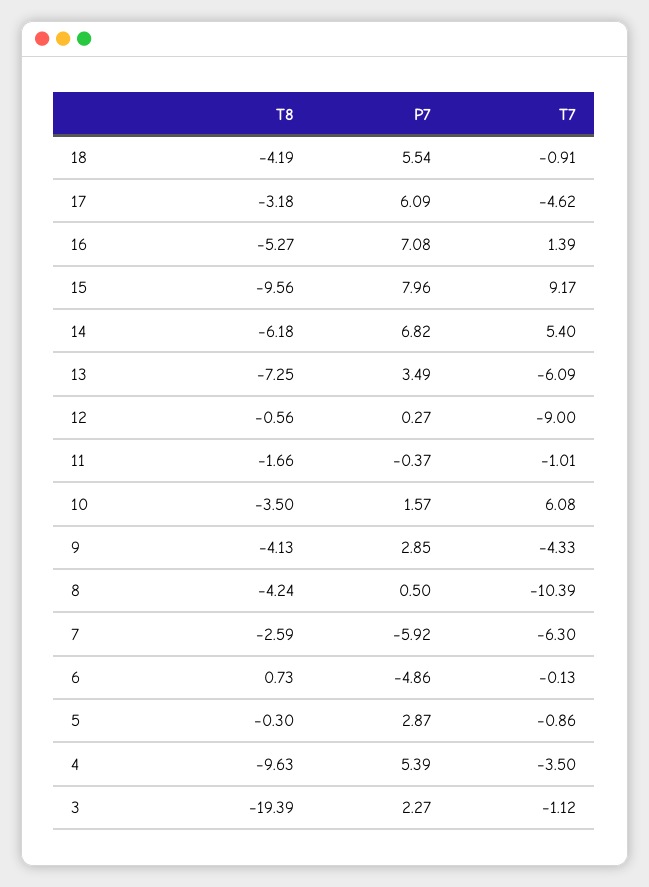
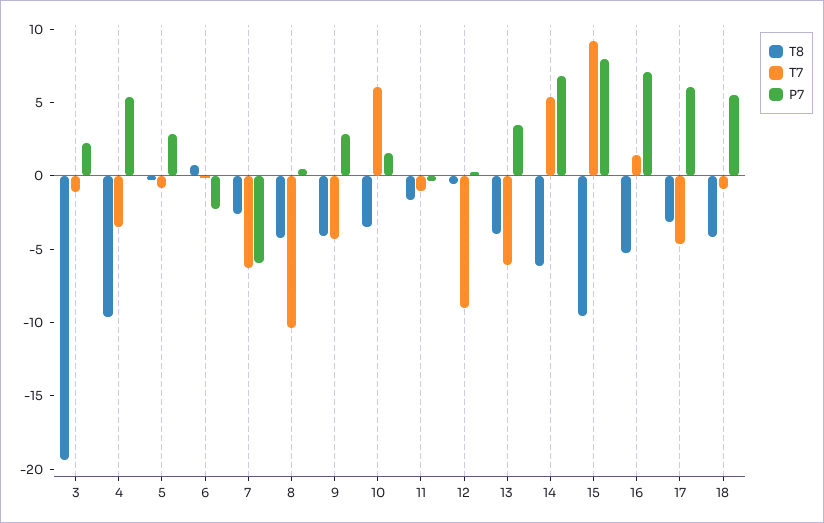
  {
    "T8": {
      "18": -4.19,
      "17": -3.18,
      "16": -5.27,
      "15": -9.56,
      "14": -6.18,
-     "13": -7.25,
+     "13": -4,
      "12": -0.56,
      "11": -1.66,
      "10": -3.5,
      "9": -4.13,
      "8": -4.24,
      "7": -2.59,
      "6": 0.73,
      "5": -0.3,
      "4": -9.63,
      "3": -19.39
    },
    "P7": {
      "18": 5.54,
      "17": 6.09,
      "16": 7.08,
      "15": 7.96,
      "14": 6.82,
      "13": 3.49,
      "12": 0.27,
      "11": -0.37,
      "10": 1.57,
      "9": 2.85,
      "8": 0.5,
      "7": -5.92,
-     "6": -4.86,
+     "6": -2,
      "5": 2.87,
      "4": 5.39,
      "3": 2.27
    },
    "T7": {
      "18": -0.91,
      "17": -4.62,
      "16": 1.39,
      "15": 9.17,
      "14": 5.4,
      "13": -6.09,
      "12": -9,
      "11": -1.01,
      "10": 6.08,
      "9": -4.33,
      "8": -10.39,
      "7": -6.3,
      "6": -0.13,
      "5": -0.86,
      "4": -3.5,
      "3": -1.12
    }
  }

